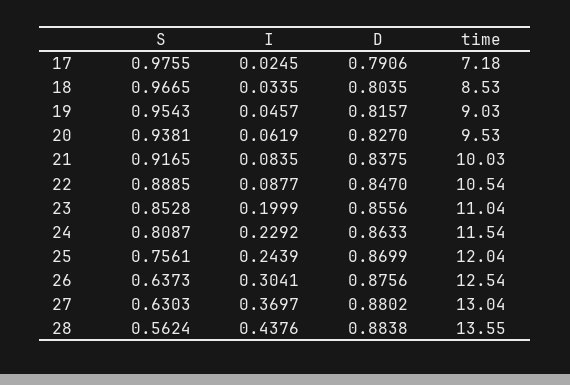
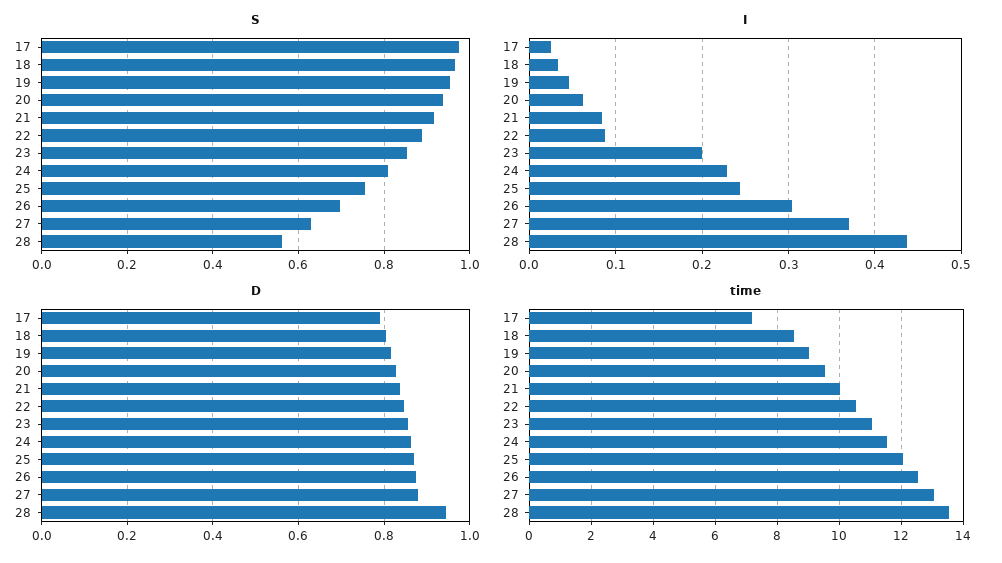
  {
    "S": {
      "17": 0.9755,
      "18": 0.9665,
      "19": 0.9543,
      "20": 0.9381,
      "21": 0.9165,
      "22": 0.8885,
      "23": 0.8528,
      "24": 0.8087,
      "25": 0.7561,
-     "26": 0.6373,
+     "26": 0.7,
      "27": 0.6303,
      "28": 0.5624
    },
    "I": {
      "17": 0.0245,
      "18": 0.0335,
      "19": 0.0457,
      "20": 0.0619,
      "21": 0.0835,
      "22": 0.0877,
      "23": 0.1999,
      "24": 0.2292,
      "25": 0.2439,
      "26": 0.3041,
      "27": 0.3697,
      "28": 0.4376
    },
    "D": {
      "17": 0.7906,
      "18": 0.8035,
      "19": 0.8157,
      "20": 0.827,
      "21": 0.8375,
      "22": 0.847,
      "23": 0.8556,
      "24": 0.8633,
      "25": 0.8699,
      "26": 0.8756,
      "27": 0.8802,
-     "28": 0.8838
+     "28": 0.94
    },
    "time": {
      "17": 7.18,
      "18": 8.53,
      "19": 9.03,
      "20": 9.53,
      "21": 10.03,
      "22": 10.54,
      "23": 11.04,
      "24": 11.54,
      "25": 12.04,
      "26": 12.54,
      "27": 13.04,
      "28": 13.55
    }
  }

